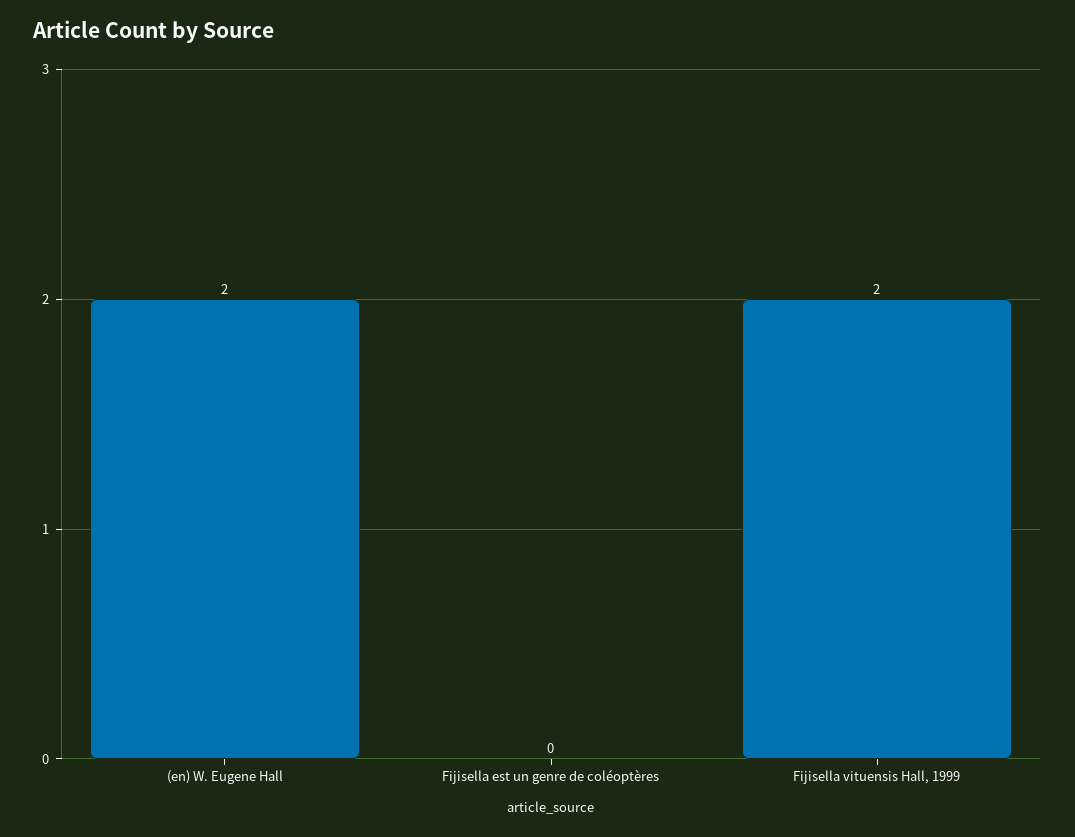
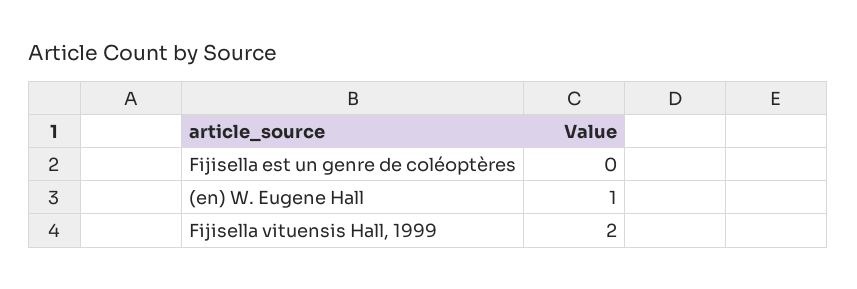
  {
-   "(en) W. Eugene Hall": 2,
+   "(en) W. Eugene Hall": 1,
    "Fijisella est un genre de coléoptères": 0,
    "Fijisella vituensis Hall, 1999": 2
  }

